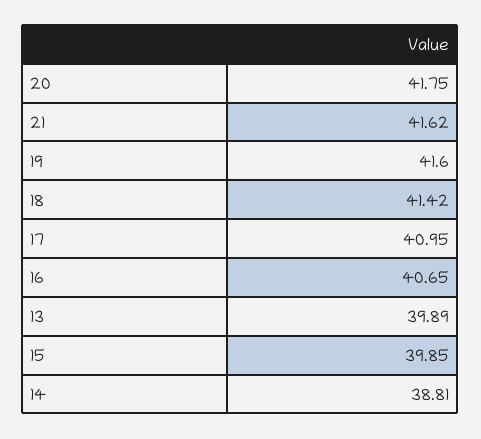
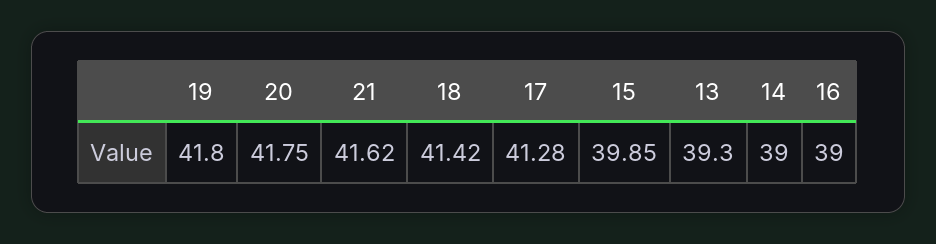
  {
    "20": 41.75,
    "21": 41.62,
-   "19": 41.6,
+   "19": 41.8,
    "18": 41.42,
-   "17": 40.95,
+   "17": 41.28,
-   "16": 40.65,
+   "16": 39,
-   "13": 39.89,
+   "13": 39.3,
    "15": 39.85,
-   "14": 38.81
+   "14": 39
  }

